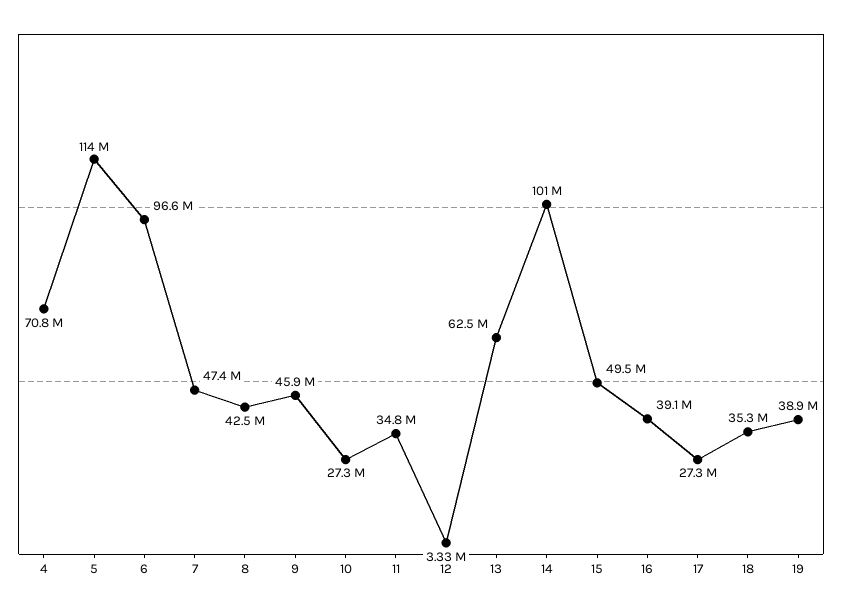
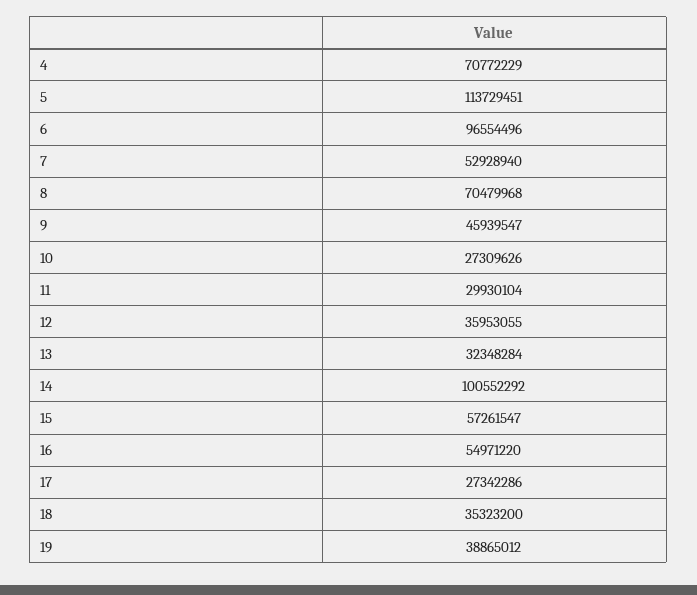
  {
    "4": 70772229,
    "5": 113729451,
    "6": 96554496,
-   "7": 47400000,
+   "7": 52928940,
-   "8": 42500000,
+   "8": 70479968,
    "9": 45939547,
    "10": 27309626,
-   "11": 34800000,
+   "11": 29930104,
-   "12": 3330000,
+   "12": 35953055,
-   "13": 62500000,
+   "13": 32348284,
    "14": 100552292,
-   "15": 49500000,
+   "15": 57261547,
-   "16": 39100000,
+   "16": 54971220,
    "17": 27342286,
    "18": 35323200,
    "19": 38865012
  }

